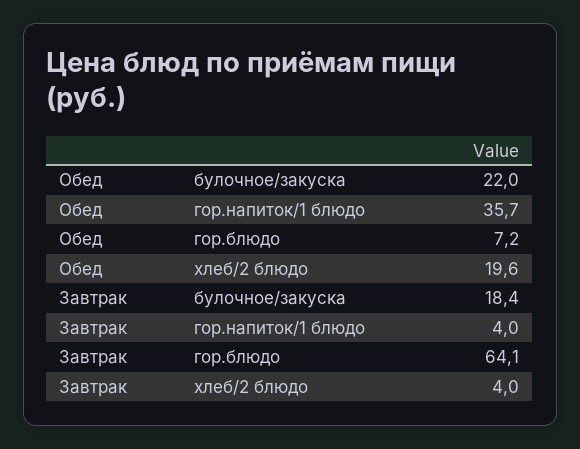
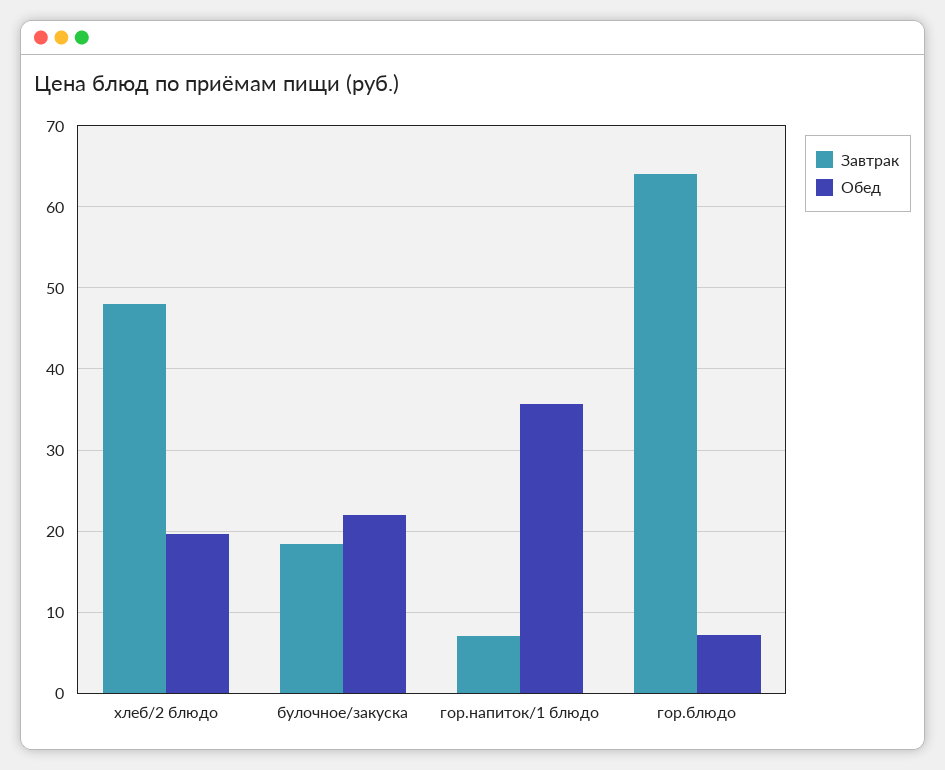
  {
    "Обед": {
      "булочное/закуска": 22,
      "гор.напиток/1 блюдо": 35.7,
      "гор.блюдо": 7.2,
      "хлеб/2 блюдо": 19.6
    },
    "Завтрак": {
      "булочное/закуска": 18.4,
-     "гор.напиток/1 блюдо": 4,
+     "гор.напиток/1 блюдо": 7,
      "гор.блюдо": 64.1,
-     "хлеб/2 блюдо": 4
+     "хлеб/2 блюдо": 48
    }
  }

